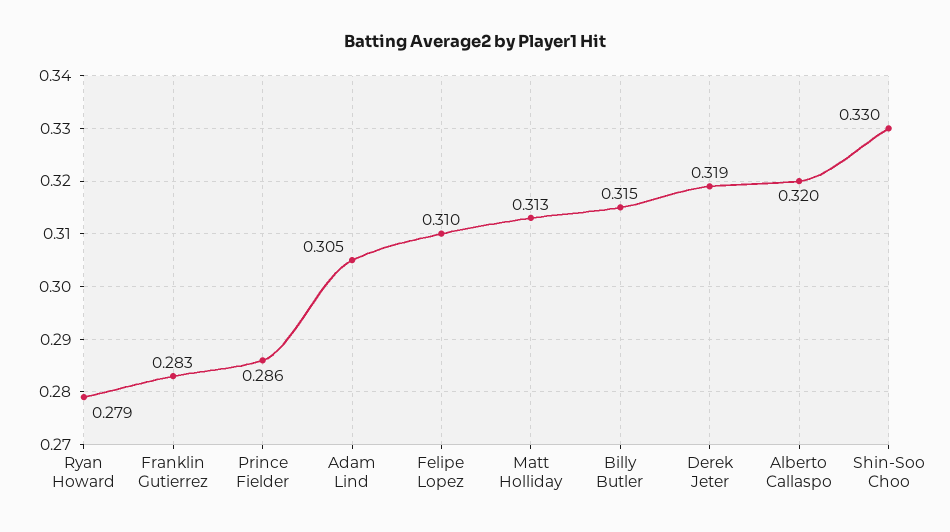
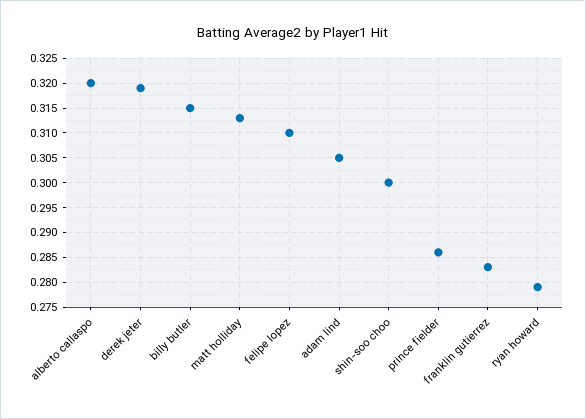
  {
    "Ryan Howard": 0.279,
    "Franklin Gutierrez": 0.283,
    "Prince Fielder": 0.286,
    "Adam Lind": 0.305,
    "Felipe Lopez": 0.31,
    "Matt Holliday": 0.313,
    "Billy Butler": 0.315,
    "Derek Jeter": 0.319,
    "Alberto Callaspo": 0.32,
-   "Shin-Soo Choo": 0.33
+   "Shin-Soo Choo": 0.3
  }

